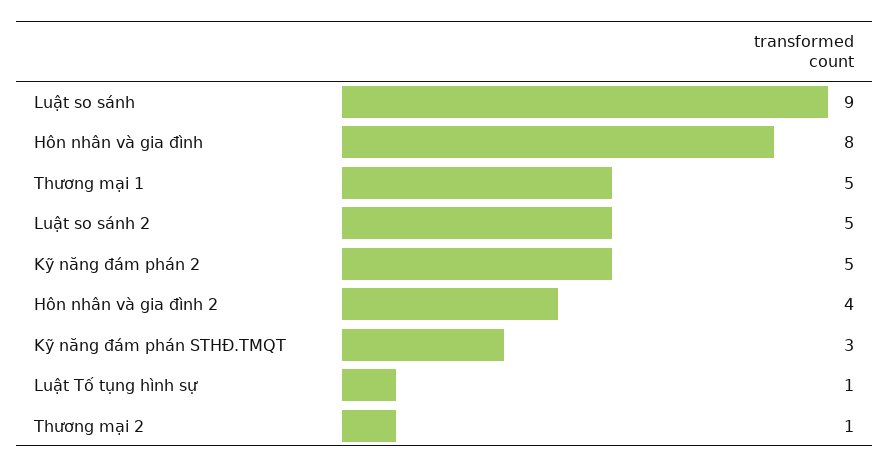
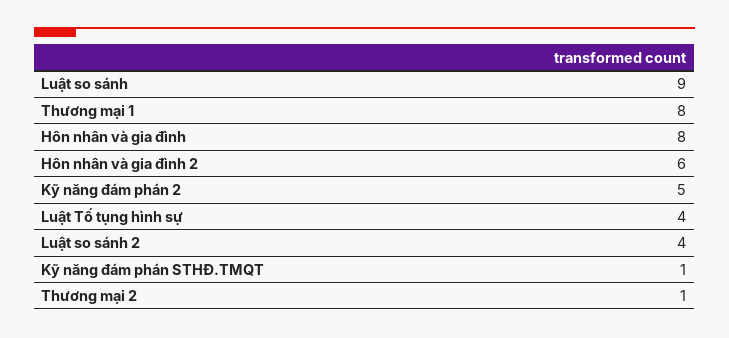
  {
    "Luật so sánh": 9,
    "Hôn nhân và gia đình": 8,
-   "Thương mại 1": 5,
+   "Thương mại 1": 8,
-   "Luật so sánh 2": 5,
+   "Luật so sánh 2": 4,
    "Kỹ năng đám phán 2": 5,
-   "Hôn nhân và gia đình 2": 4,
+   "Hôn nhân và gia đình 2": 6,
-   "Kỹ năng đám phán STHĐ.TMQT": 3,
+   "Kỹ năng đám phán STHĐ.TMQT": 1,
-   "Luật Tố tụng hình sự": 1,
+   "Luật Tố tụng hình sự": 4,
    "Thương mại 2": 1
  }

